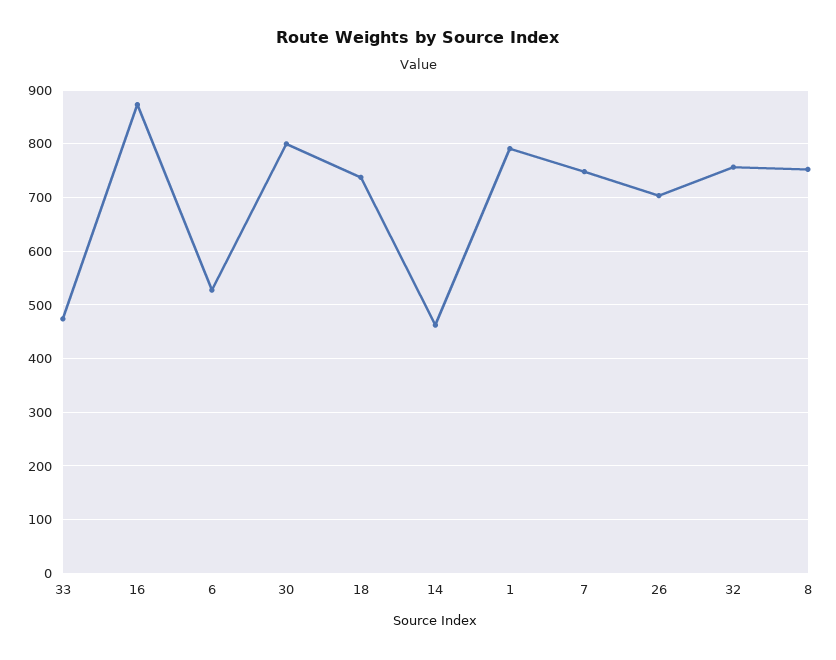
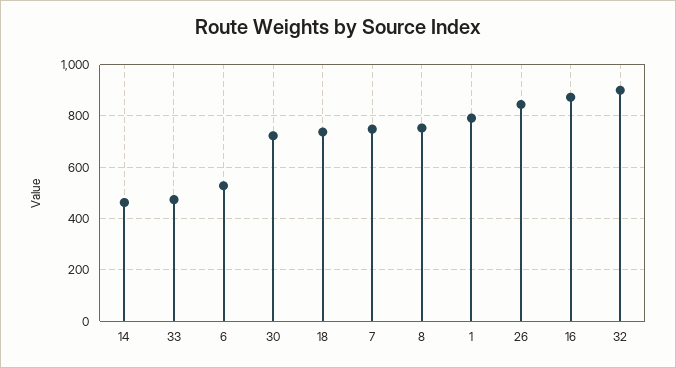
  {
    "33": 480,
    "16": 880,
    "6": 520,
-   "30": 800,
+   "30": 725,
    "18": 740,
    "14": 460,
    "1": 800,
    "7": 740,
-   "26": 700,
+   "26": 850,
-   "32": 760,
+   "32": 900,
    "8": 760
  }

